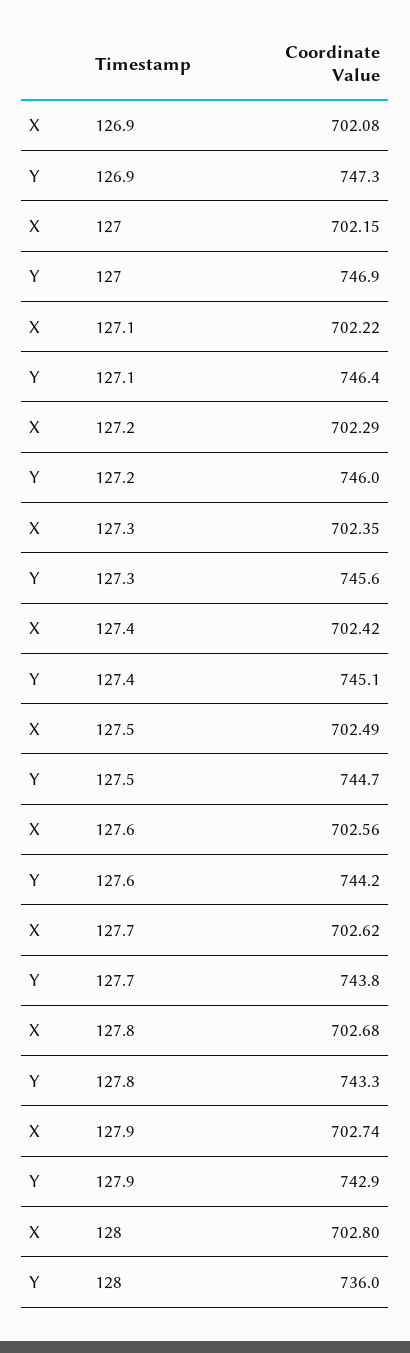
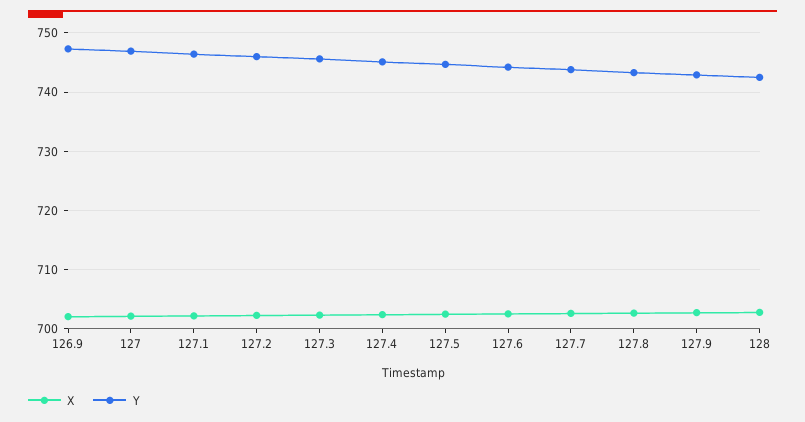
  {
    "X": {
      "126.9": 702.08,
      "127": 702.15,
      "127.1": 702.22,
      "127.2": 702.29,
      "127.3": 702.35,
      "127.4": 702.42,
      "127.5": 702.49,
      "127.6": 702.56,
      "127.7": 702.62,
      "127.8": 702.68,
      "127.9": 702.74,
      "128": 702.8
    },
    "Y": {
      "126.9": 747.3,
      "127": 746.9,
      "127.1": 746.4,
      "127.2": 746,
      "127.3": 745.6,
      "127.4": 745.1,
      "127.5": 744.7,
      "127.6": 744.2,
      "127.7": 743.8,
      "127.8": 743.3,
      "127.9": 742.9,
-     "128": 736
+     "128": 742
    }
  }

